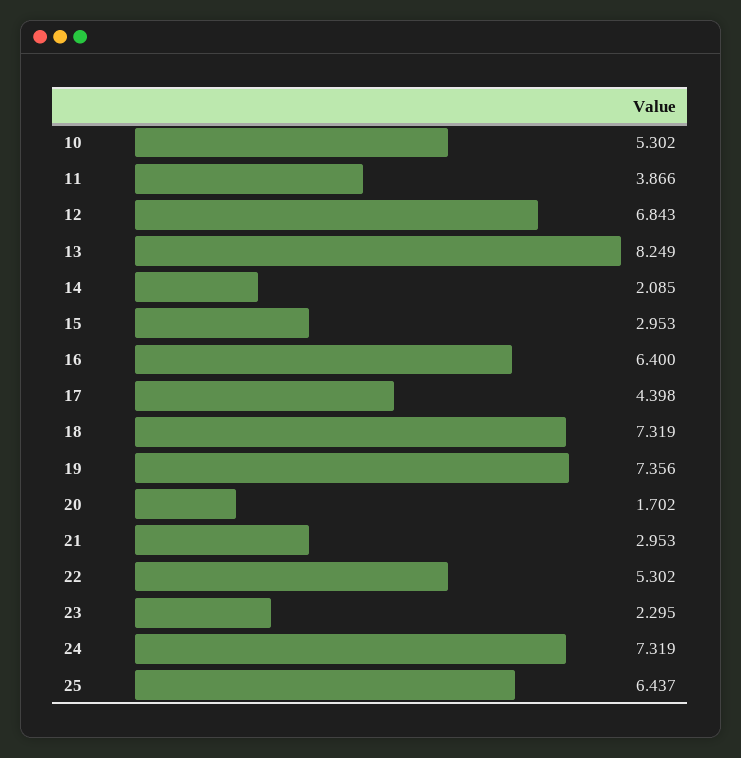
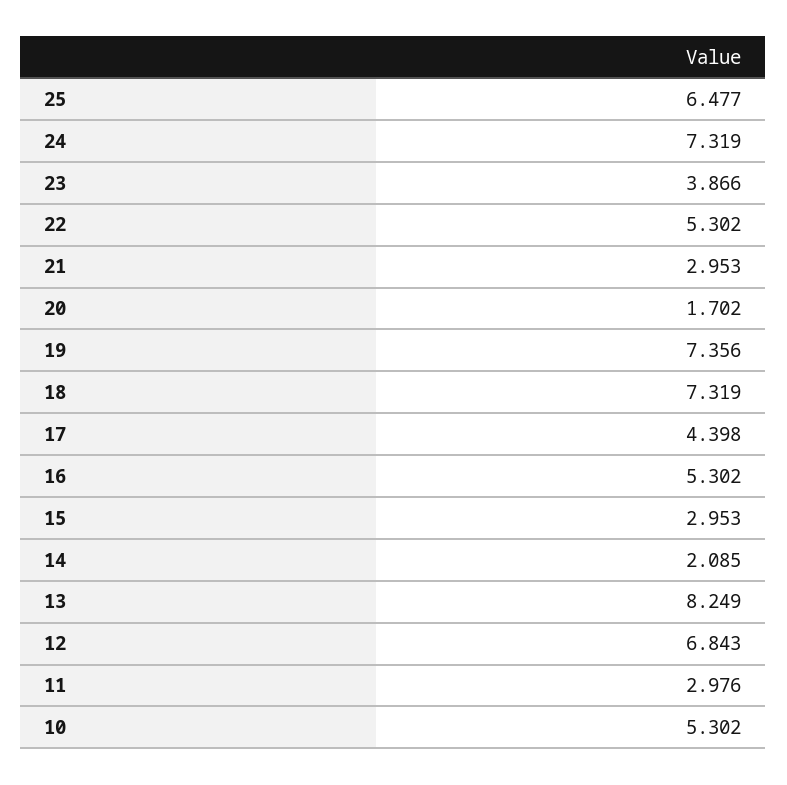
  {
    "10": 5.302,
-   "11": 3.866,
+   "11": 2.976,
    "12": 6.843,
    "13": 8.249,
    "14": 2.085,
    "15": 2.953,
-   "16": 6.4,
+   "16": 5.302,
    "17": 4.398,
    "18": 7.319,
    "19": 7.356,
    "20": 1.702,
    "21": 2.953,
    "22": 5.302,
-   "23": 2.295,
+   "23": 3.866,
    "24": 7.319,
-   "25": 6.437
+   "25": 6.477
  }

